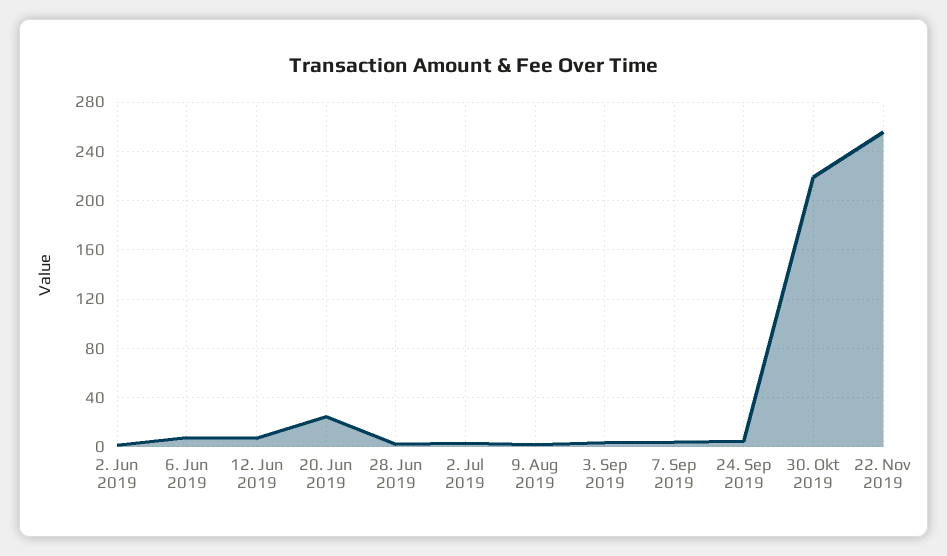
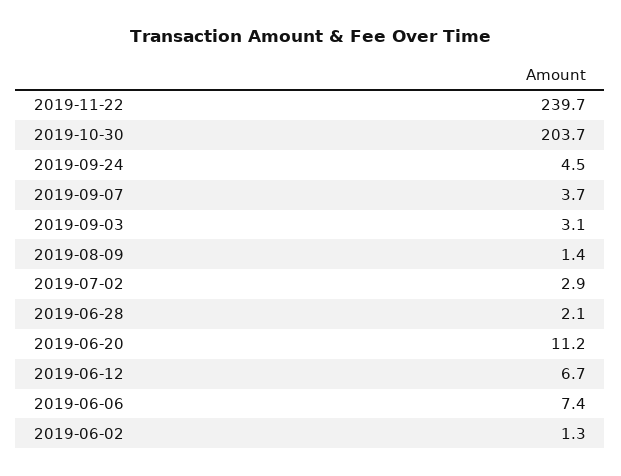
  {
    "2. Jun 2019": 1.3,
    "6. Jun 2019": 7.4,
    "12. Jun 2019": 6.7,
-   "20. Jun 2019": 25,
+   "20. Jun 2019": 11.2,
    "28. Jun 2019": 2.1,
    "2. Jul 2019": 2.9,
    "9. Aug 2019": 1.4,
    "3. Sep 2019": 3.1,
    "7. Sep 2019": 3.7,
    "24. Sep 2019": 4.5,
-   "30. Okt 2019": 220,
+   "30. Okt 2019": 203.7,
-   "22. Nov 2019": 255
+   "22. Nov 2019": 239.7
  }

